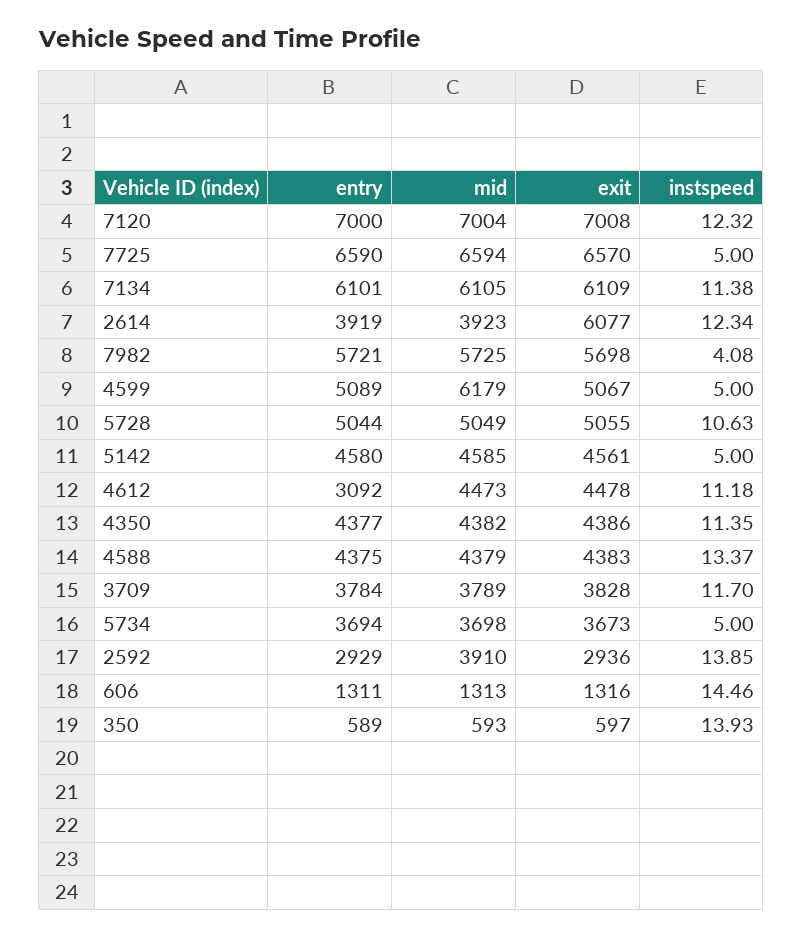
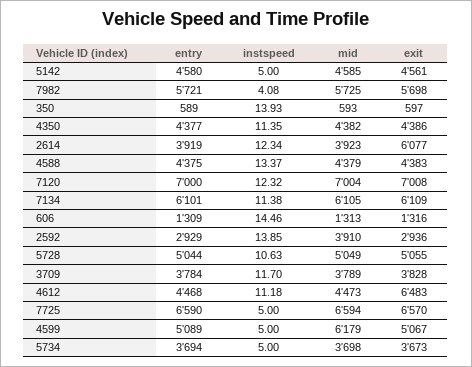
  {
    "entry": {
      "7120": 7000,
      "7725": 6590,
      "7134": 6101,
      "2614": 3919,
      "7982": 5721,
      "4599": 5089,
      "5728": 5044,
      "5142": 4580,
-     "4612": 3092,
+     "4612": 4468,
      "4350": 4377,
      "4588": 4375,
      "3709": 3784,
      "5734": 3694,
      "2592": 2929,
-     "606": 1311,
+     "606": 1309,
      "350": 589
    },
    "mid": {
      "7120": 7004,
      "7725": 6594,
      "7134": 6105,
      "2614": 3923,
      "7982": 5725,
      "4599": 6179,
      "5728": 5049,
      "5142": 4585,
      "4612": 4473,
      "4350": 4382,
      "4588": 4379,
      "3709": 3789,
      "5734": 3698,
      "2592": 3910,
      "606": 1313,
      "350": 593
    },
    "exit": {
      "7120": 7008,
      "7725": 6570,
      "7134": 6109,
      "2614": 6077,
      "7982": 5698,
      "4599": 5067,
      "5728": 5055,
      "5142": 4561,
-     "4612": 4478,
+     "4612": 6483,
      "4350": 4386,
      "4588": 4383,
      "3709": 3828,
      "5734": 3673,
      "2592": 2936,
      "606": 1316,
      "350": 597
    },
    "instspeed": {
      "7120": 12.32,
      "7725": 5,
      "7134": 11.38,
      "2614": 12.34,
      "7982": 4.08,
      "4599": 5,
      "5728": 10.63,
      "5142": 5,
      "4612": 11.18,
      "4350": 11.35,
      "4588": 13.37,
      "3709": 11.7,
      "5734": 5,
      "2592": 13.85,
      "606": 14.46,
      "350": 13.93
    }
  }

